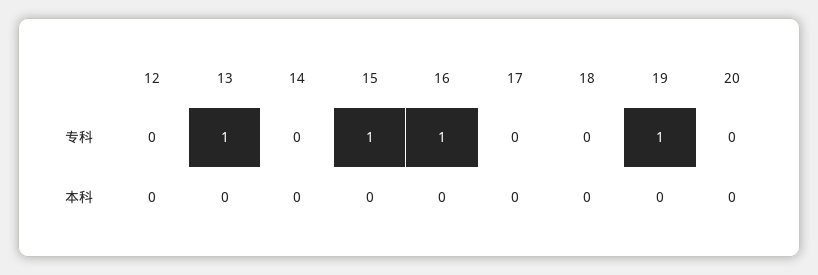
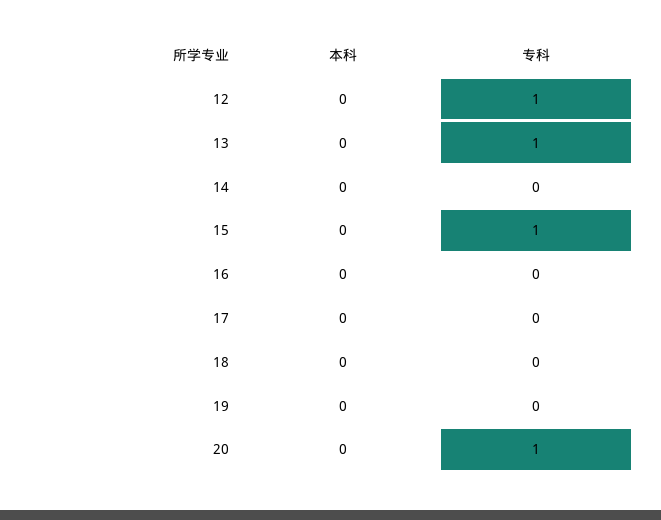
  {
    "12": {
-     "专科": 0,
+     "专科": 1,
      "本科": 0
    },
    "13": {
      "专科": 1,
      "本科": 0
    },
    "14": {
      "专科": 0,
      "本科": 0
    },
    "15": {
      "专科": 1,
      "本科": 0
    },
    "16": {
-     "专科": 1,
+     "专科": 0,
      "本科": 0
    },
    "17": {
      "专科": 0,
      "本科": 0
    },
    "18": {
      "专科": 0,
      "本科": 0
    },
    "19": {
-     "专科": 1,
+     "专科": 0,
      "本科": 0
    },
    "20": {
-     "专科": 0,
+     "专科": 1,
      "本科": 0
    }
  }

